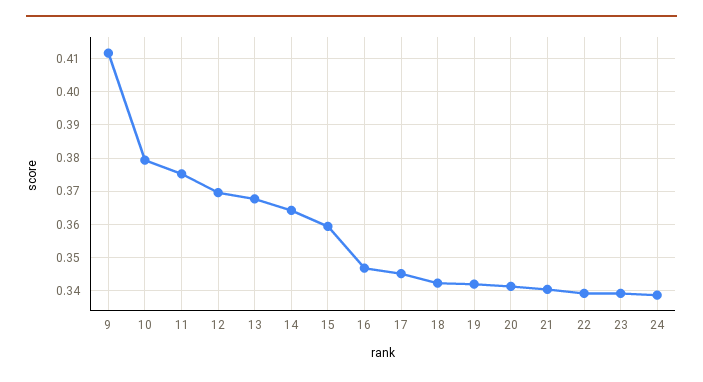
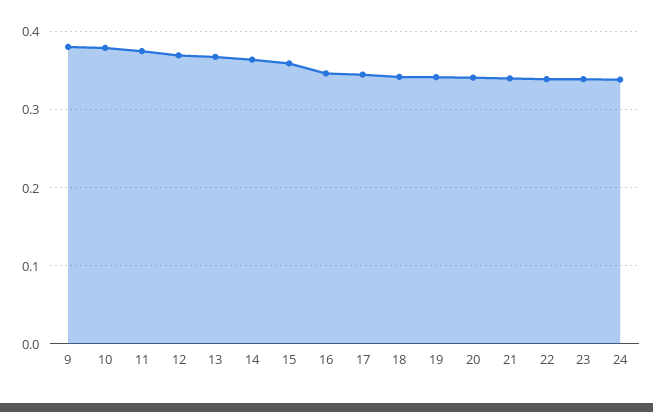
  {
-   "9": 0.412,
+   "9": 0.38,
    "10": 0.38,
    "11": 0.376,
    "12": 0.37,
    "13": 0.368,
    "14": 0.364,
    "15": 0.36,
    "16": 0.346,
    "17": 0.346,
    "18": 0.342,
    "19": 0.342,
    "20": 0.342,
    "21": 0.34,
    "22": 0.34,
    "23": 0.34,
    "24": 0.338
  }

